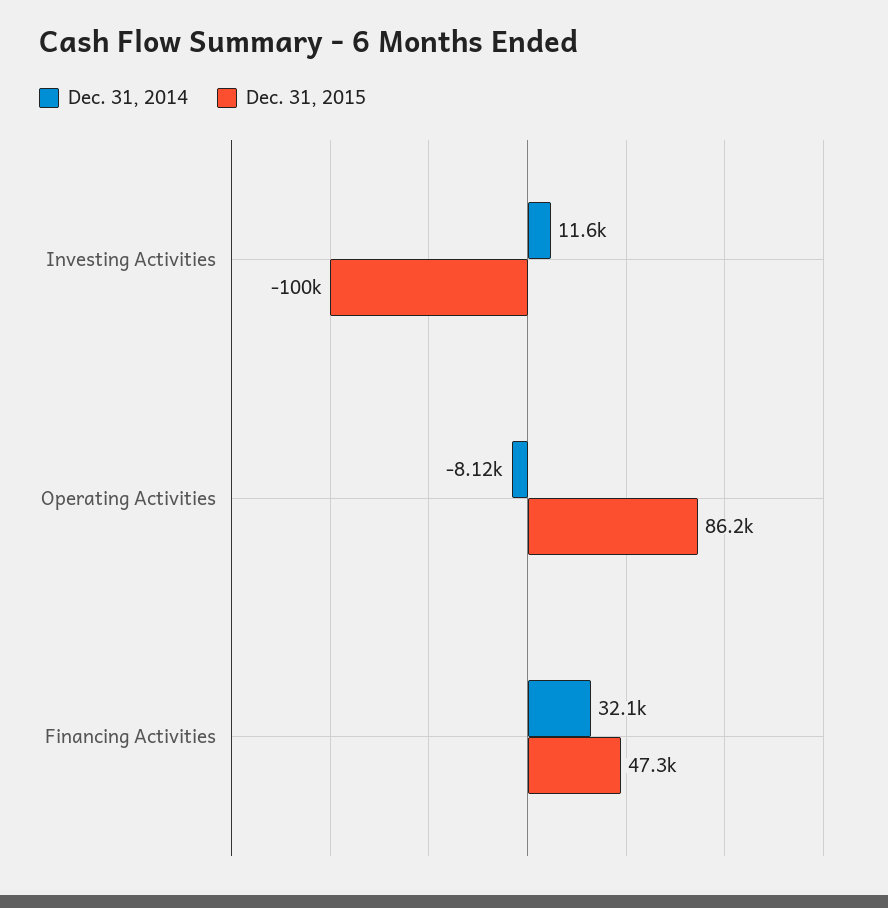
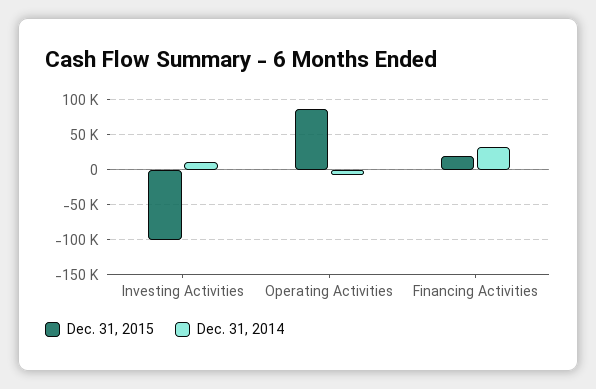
  {
    "Dec. 31, 2014": {
      "Investing Activities": 11600,
      "Operating Activities": -8120,
      "Financing Activities": 32100
    },
    "Dec. 31, 2015": {
      "Investing Activities": -100000,
      "Operating Activities": 86200,
-     "Financing Activities": 47300
+     "Financing Activities": 20000
    }
  }

